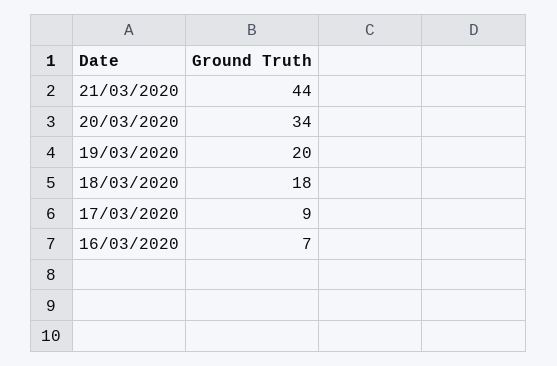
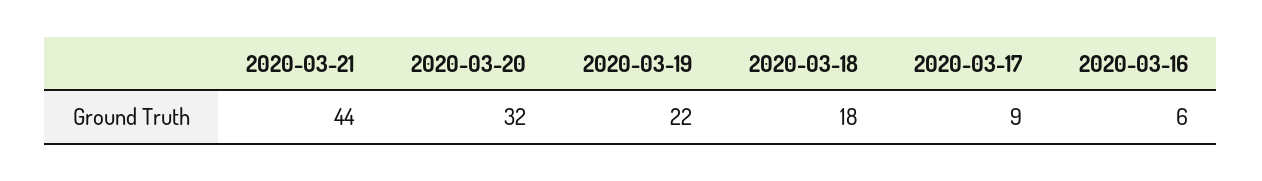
  {
    "21/03/2020": 44,
-   "20/03/2020": 34,
+   "20/03/2020": 32,
-   "19/03/2020": 20,
+   "19/03/2020": 22,
    "18/03/2020": 18,
    "17/03/2020": 9,
-   "16/03/2020": 7
+   "16/03/2020": 6
  }

